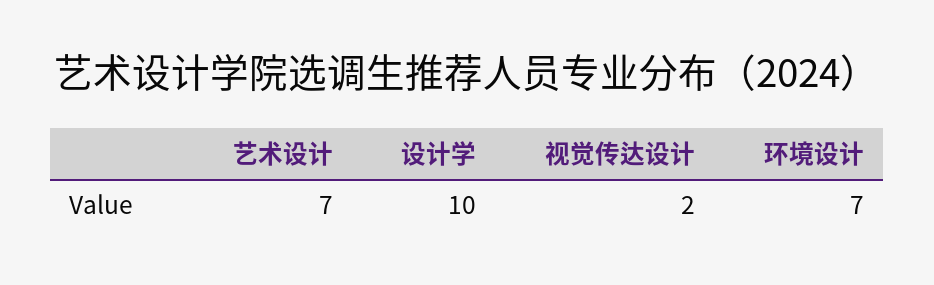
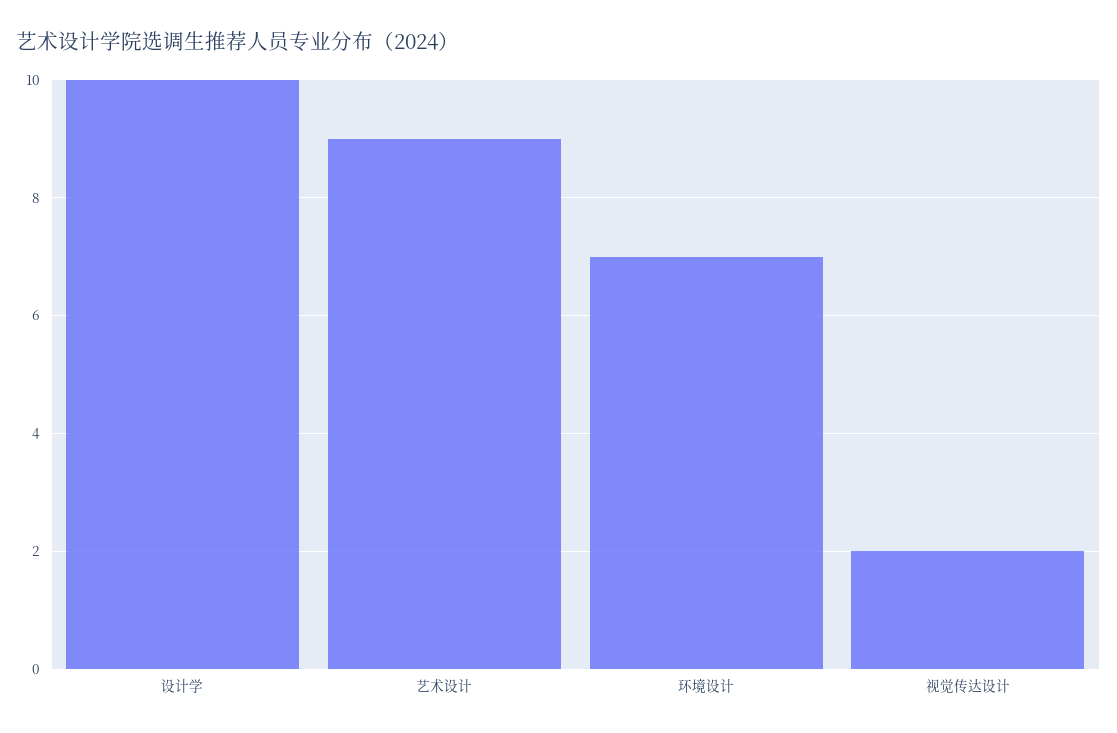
  {
-   "艺术设计": 7,
+   "艺术设计": 9,
    "设计学": 10,
    "视觉传达设计": 2,
    "环境设计": 7
  }

